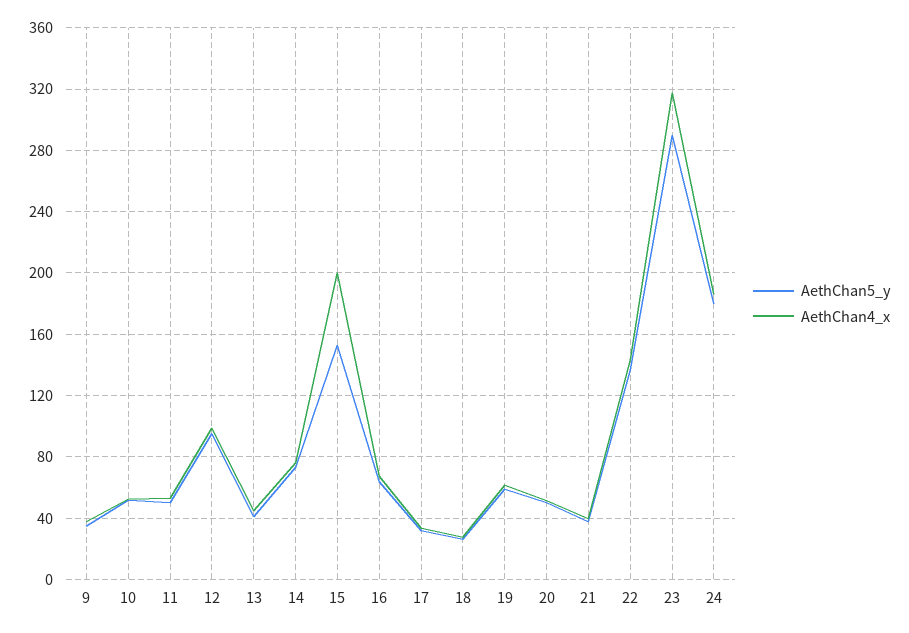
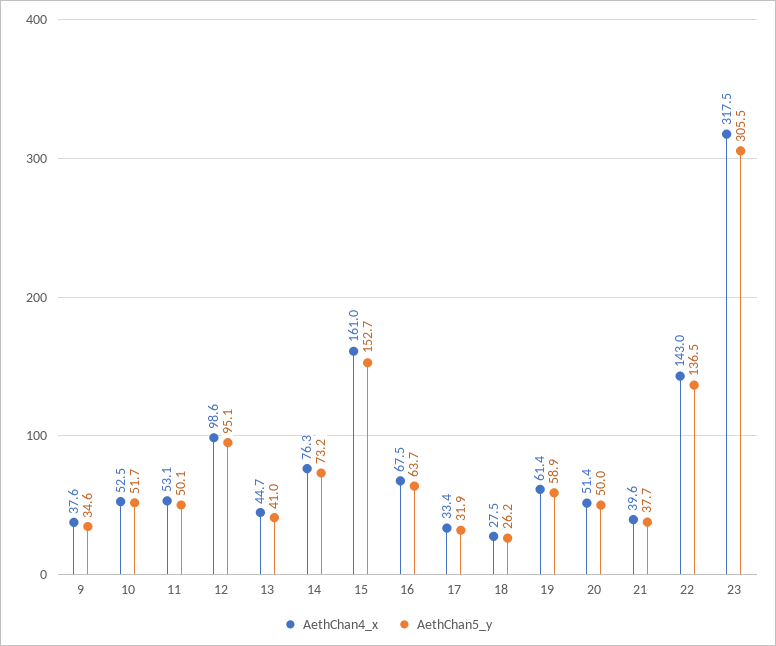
  {
    "AethChan5_y": {
      "9": 34.6,
      "10": 51.7,
      "11": 50.1,
      "12": 95.1,
      "13": 41,
      "14": 73.2,
      "15": 152.7,
      "16": 63.7,
      "17": 31.9,
      "18": 26.2,
      "19": 58.9,
      "20": 50,
      "21": 37.7,
      "22": 136.5,
-     "23": 290,
+     "23": 305.5
-     "24": 180
    },
    "AethChan4_x": {
      "9": 37.6,
      "10": 52.5,
      "11": 53.1,
      "12": 98.6,
      "13": 44.7,
      "14": 76.3,
-     "15": 200,
+     "15": 161,
      "16": 67.5,
      "17": 33.4,
      "18": 27.5,
      "19": 61.4,
      "20": 51.4,
      "21": 39.6,
      "22": 143,
-     "23": 317.5,
+     "23": 317.5
-     "24": 185
    }
  }

